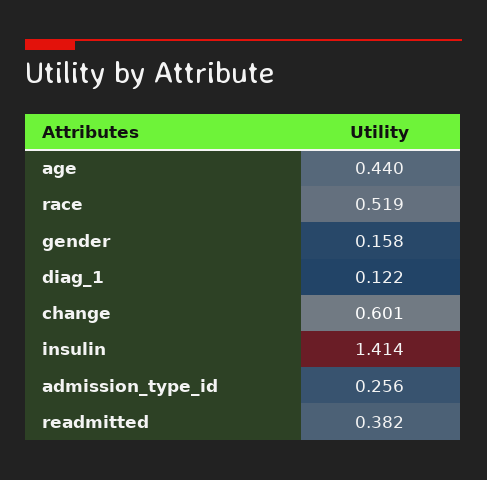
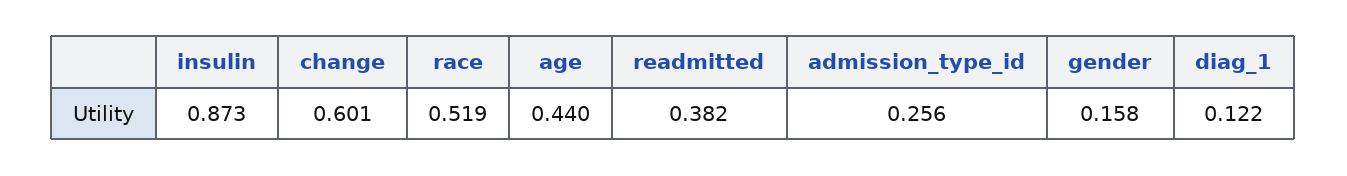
  {
    "age": 0.44,
    "race": 0.519,
    "gender": 0.158,
    "diag_1": 0.122,
    "change": 0.601,
-   "insulin": 1.414,
+   "insulin": 0.873,
    "admission_type_id": 0.256,
    "readmitted": 0.382
  }

